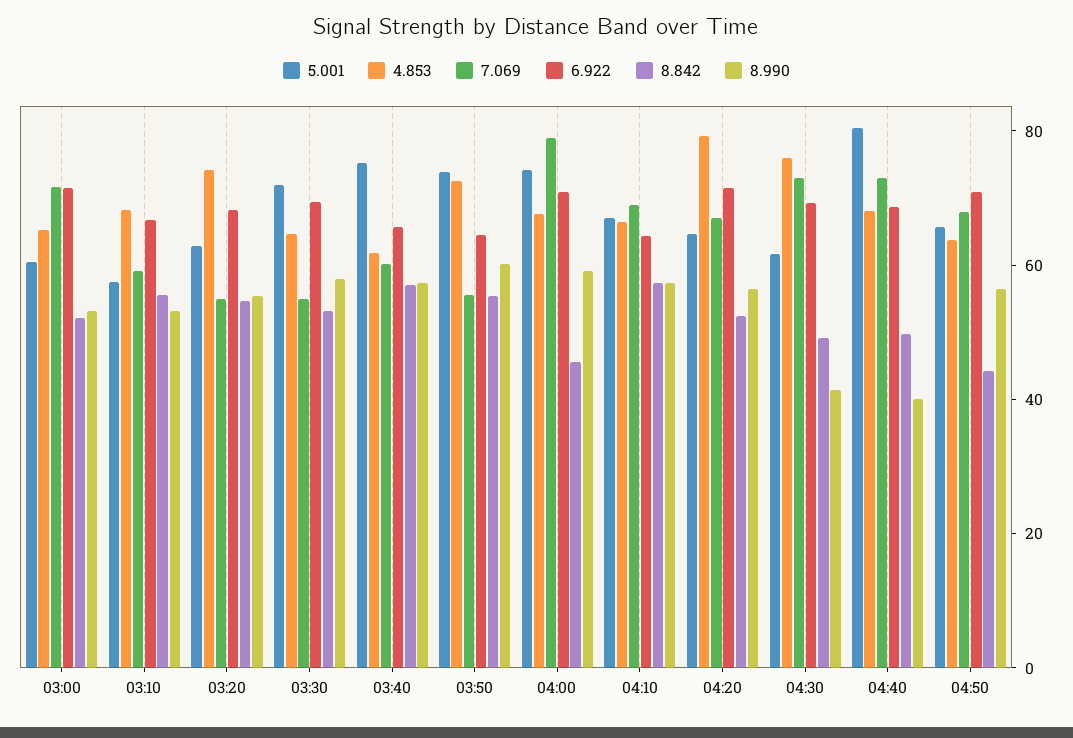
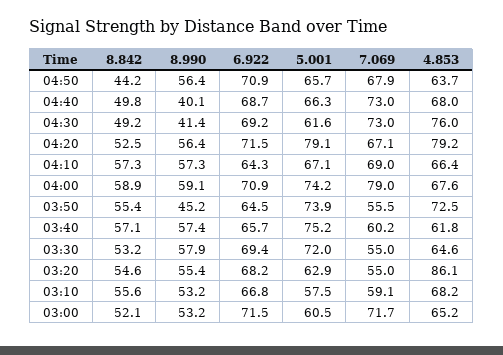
  {
    "5.001": {
      "03:00": 60.5,
      "03:10": 57.5,
      "03:20": 62.9,
      "03:30": 72,
      "03:40": 75.2,
      "03:50": 73.9,
      "04:00": 74.2,
      "04:10": 67.1,
-     "04:20": 65,
+     "04:20": 79.1,
      "04:30": 61.6,
-     "04:40": 80,
+     "04:40": 66.3,
      "04:50": 65.7
    },
    "4.853": {
      "03:00": 65.2,
      "03:10": 68.2,
-     "03:20": 75,
+     "03:20": 86.1,
      "03:30": 64.6,
      "03:40": 61.8,
      "03:50": 72.5,
      "04:00": 67.6,
      "04:10": 66.4,
      "04:20": 79.2,
      "04:30": 76,
      "04:40": 68,
      "04:50": 63.7
    },
    "7.069": {
      "03:00": 71.7,
      "03:10": 59.1,
      "03:20": 55,
      "03:30": 55,
      "03:40": 60.2,
      "03:50": 55.5,
      "04:00": 79,
      "04:10": 69,
      "04:20": 67.1,
      "04:30": 73,
      "04:40": 73,
      "04:50": 67.9
    },
    "6.922": {
      "03:00": 71.5,
      "03:10": 66.8,
      "03:20": 68.2,
      "03:30": 69.4,
      "03:40": 65.7,
      "03:50": 64.5,
      "04:00": 70.9,
      "04:10": 64.3,
      "04:20": 71.5,
      "04:30": 69.2,
      "04:40": 68.7,
      "04:50": 70.9
    },
    "8.842": {
      "03:00": 52.1,
      "03:10": 55.6,
      "03:20": 54.6,
      "03:30": 53.2,
      "03:40": 57.1,
      "03:50": 55.4,
-     "04:00": 45,
+     "04:00": 58.9,
      "04:10": 57.3,
      "04:20": 52.5,
      "04:30": 49.2,
      "04:40": 49.8,
      "04:50": 44.2
    },
    "8.990": {
      "03:00": 53.2,
      "03:10": 53.2,
      "03:20": 55.4,
      "03:30": 57.9,
      "03:40": 57.4,
-     "03:50": 60,
+     "03:50": 45.2,
      "04:00": 59.1,
      "04:10": 57.3,
      "04:20": 56.4,
      "04:30": 41.4,
      "04:40": 40.1,
      "04:50": 56.4
    }
  }

